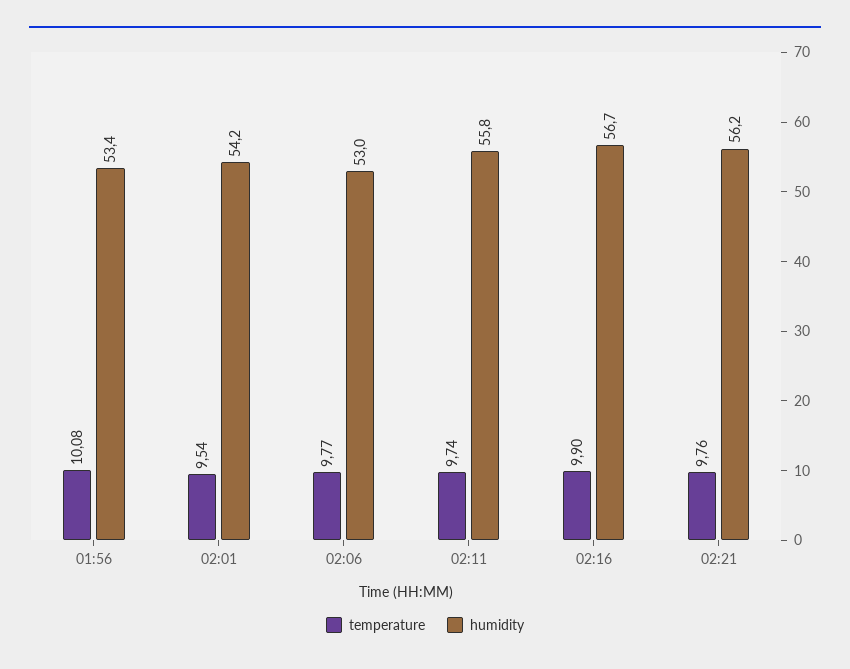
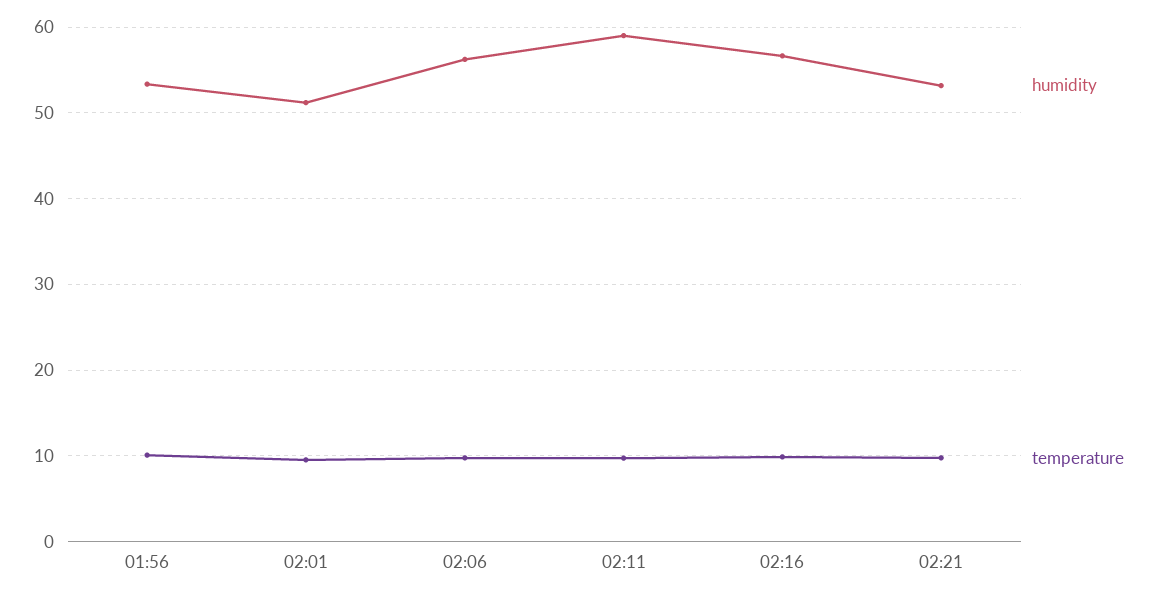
  {
    "temperature": {
      "01:56": 10.08,
      "02:01": 9.54,
      "02:06": 9.77,
      "02:11": 9.74,
      "02:16": 9.9,
      "02:21": 9.76
    },
    "humidity": {
      "01:56": 53.4,
-     "02:01": 54.2,
+     "02:01": 51,
-     "02:06": 53,
+     "02:06": 56,
-     "02:11": 55.8,
+     "02:11": 59,
      "02:16": 56.7,
-     "02:21": 56.2
+     "02:21": 53
    }
  }

